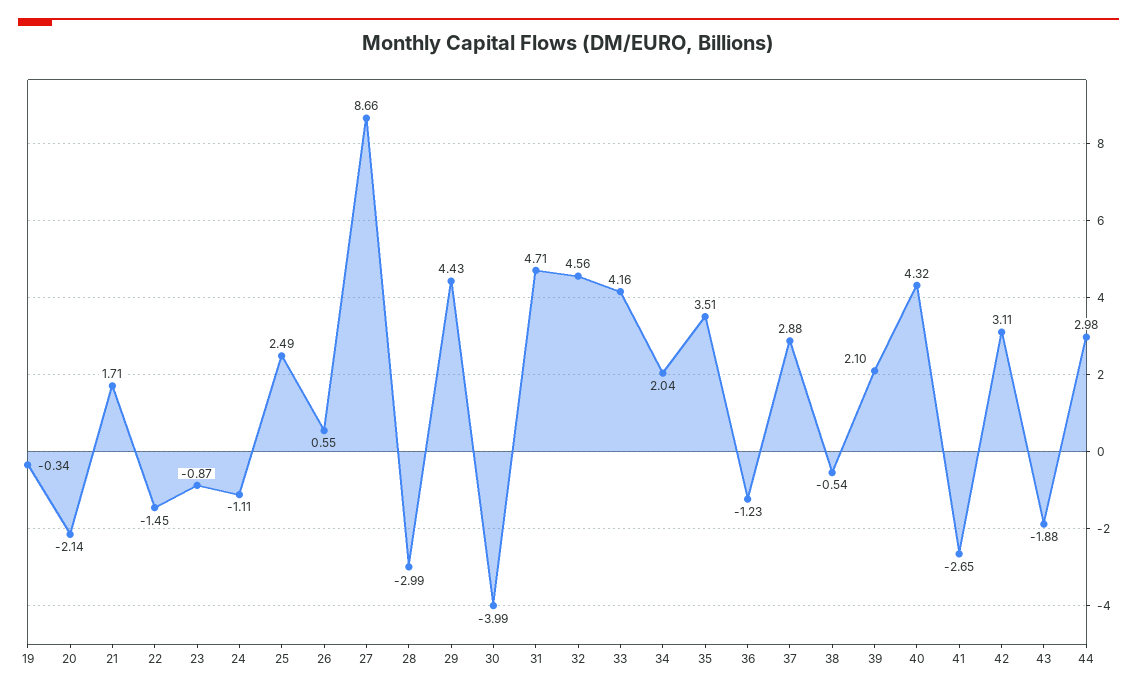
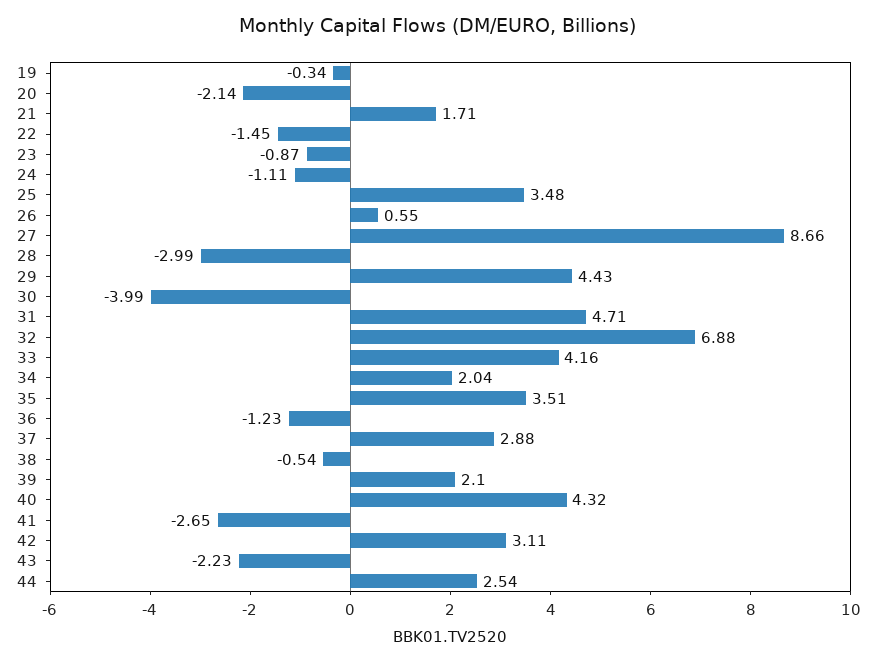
  {
    "19": -0.34,
    "20": -2.14,
    "21": 1.71,
    "22": -1.45,
    "23": -0.87,
    "24": -1.11,
-   "25": 2.49,
+   "25": 3.48,
    "26": 0.55,
    "27": 8.66,
    "28": -2.99,
    "29": 4.43,
    "30": -3.99,
    "31": 4.71,
-   "32": 4.56,
+   "32": 6.88,
    "33": 4.16,
    "34": 2.04,
    "35": 3.51,
    "36": -1.23,
    "37": 2.88,
    "38": -0.54,
    "39": 2.1,
    "40": 4.32,
    "41": -2.65,
    "42": 3.11,
-   "43": -1.88,
+   "43": -2.23,
-   "44": 2.98
+   "44": 2.54
  }

